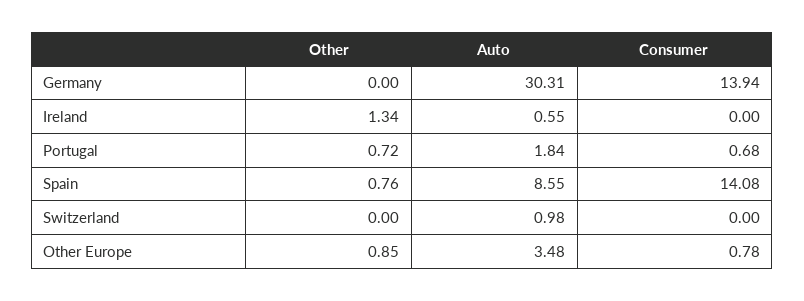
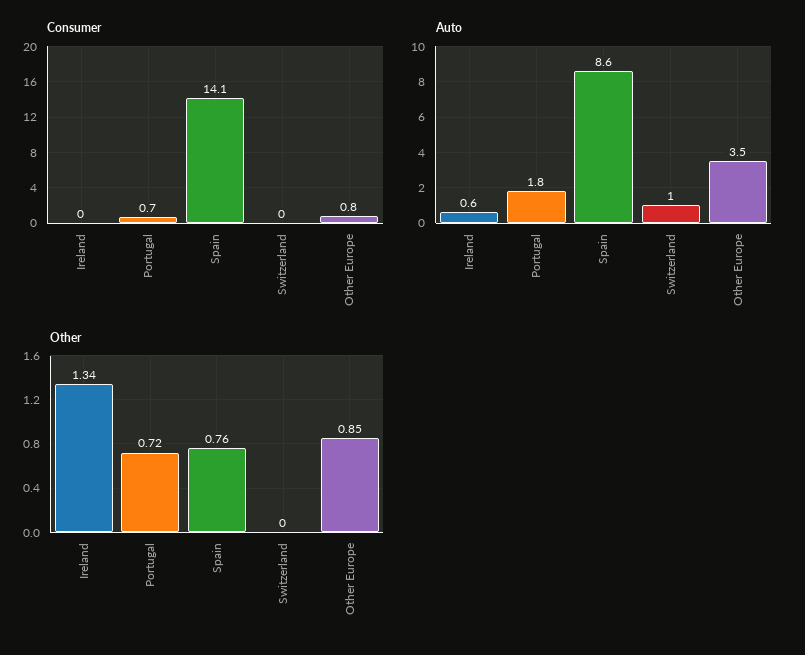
  {
    "Other": {
-     "Germany": 0,
      "Ireland": 1.34,
      "Portugal": 0.72,
      "Spain": 0.76,
      "Switzerland": 0,
      "Other Europe": 0.85
    },
    "Auto": {
-     "Germany": 30.31,
      "Ireland": 0.55,
      "Portugal": 1.84,
      "Spain": 8.55,
      "Switzerland": 0.98,
      "Other Europe": 3.48
    },
    "Consumer": {
-     "Germany": 13.94,
      "Ireland": 0,
      "Portugal": 0.68,
      "Spain": 14.08,
      "Switzerland": 0,
      "Other Europe": 0.78
    }
  }

